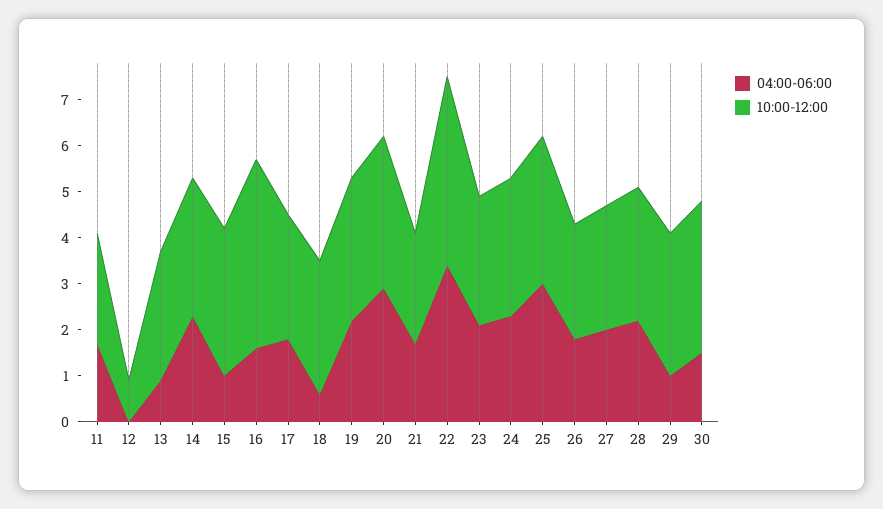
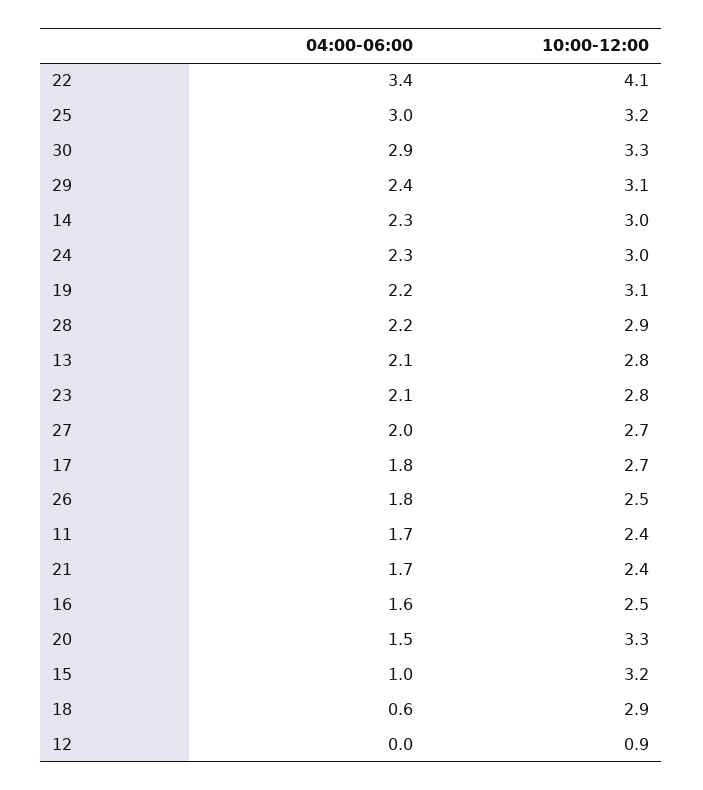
  {
    "04:00-06:00": {
      "11": 1.7,
      "12": 0,
-     "13": 1,
+     "13": 2.1,
      "14": 2.3,
      "15": 1,
      "16": 1.6,
      "17": 1.8,
      "18": 0.6,
      "19": 2.2,
-     "20": 3,
+     "20": 1.5,
      "21": 1.7,
      "22": 3.4,
      "23": 2.1,
      "24": 2.3,
      "25": 3,
      "26": 1.8,
      "27": 2,
      "28": 2.2,
-     "29": 1,
+     "29": 2.4,
-     "30": 1.5
+     "30": 2.9
    },
    "10:00-12:00": {
      "11": 2.4,
      "12": 0.9,
      "13": 2.8,
      "14": 3,
      "15": 3.2,
-     "16": 4,
+     "16": 2.5,
      "17": 2.7,
      "18": 2.9,
      "19": 3.1,
      "20": 3.3,
      "21": 2.4,
      "22": 4.1,
      "23": 2.8,
      "24": 3,
      "25": 3.2,
      "26": 2.5,
      "27": 2.7,
      "28": 2.9,
      "29": 3.1,
      "30": 3.3
    }
  }

